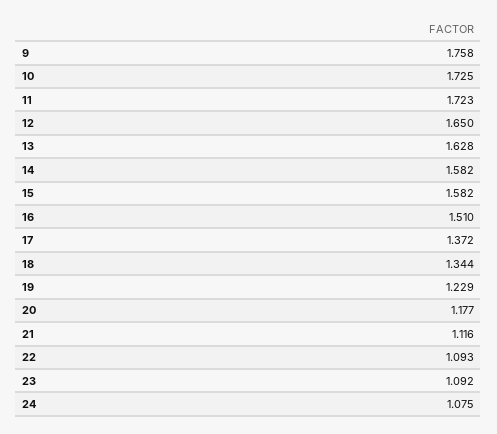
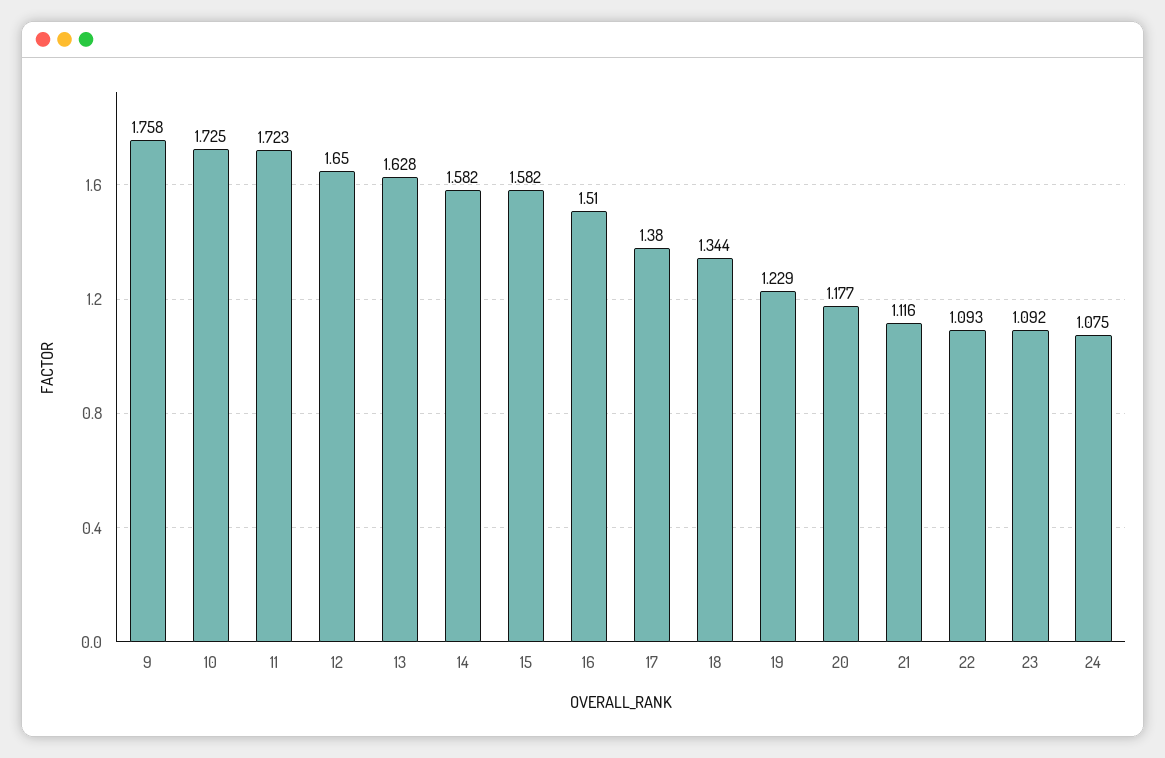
  {
    "9": 1.758,
    "10": 1.725,
    "11": 1.723,
    "12": 1.65,
    "13": 1.628,
    "14": 1.582,
    "15": 1.582,
    "16": 1.51,
-   "17": 1.372,
+   "17": 1.38,
    "18": 1.344,
    "19": 1.229,
    "20": 1.177,
    "21": 1.116,
    "22": 1.093,
    "23": 1.092,
    "24": 1.075
  }

